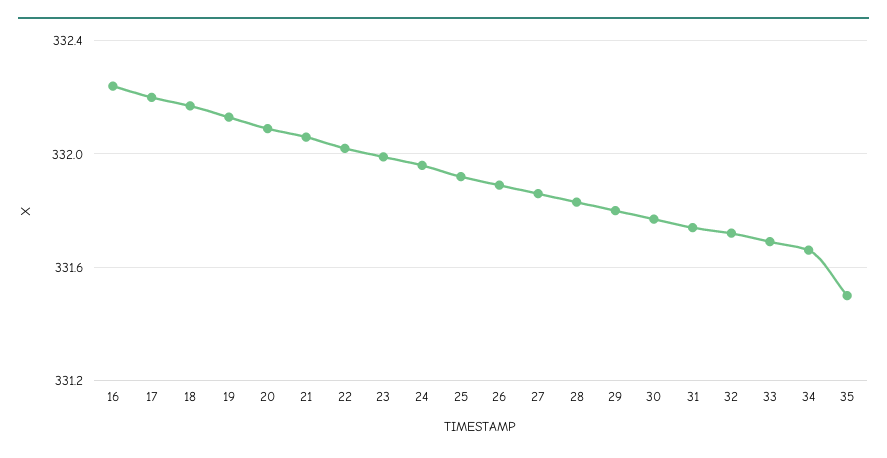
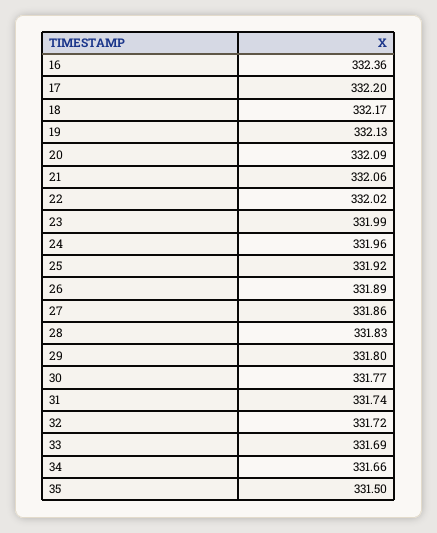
  {
-   "16": 332.25,
+   "16": 332.36,
    "17": 332.2,
    "18": 332.17,
    "19": 332.13,
    "20": 332.09,
    "21": 332.06,
    "22": 332.02,
    "23": 331.99,
    "24": 331.96,
    "25": 331.92,
    "26": 331.89,
    "27": 331.86,
    "28": 331.83,
    "29": 331.8,
    "30": 331.77,
    "31": 331.74,
    "32": 331.72,
    "33": 331.69,
    "34": 331.66,
    "35": 331.5
  }

